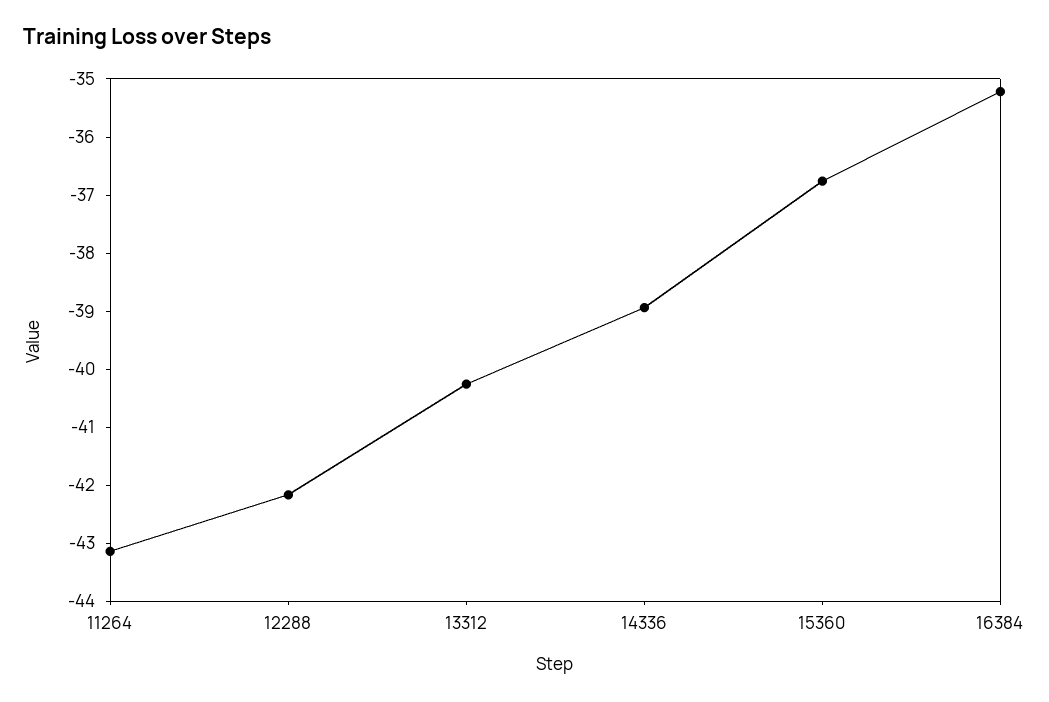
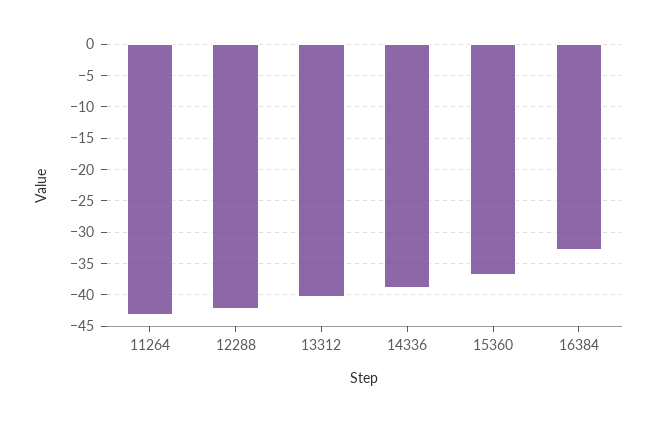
  {
    "11264": -43.2,
    "12288": -42.2,
    "13312": -40.2,
    "14336": -39,
    "15360": -36.8,
-   "16384": -35.2
+   "16384": -33
  }

